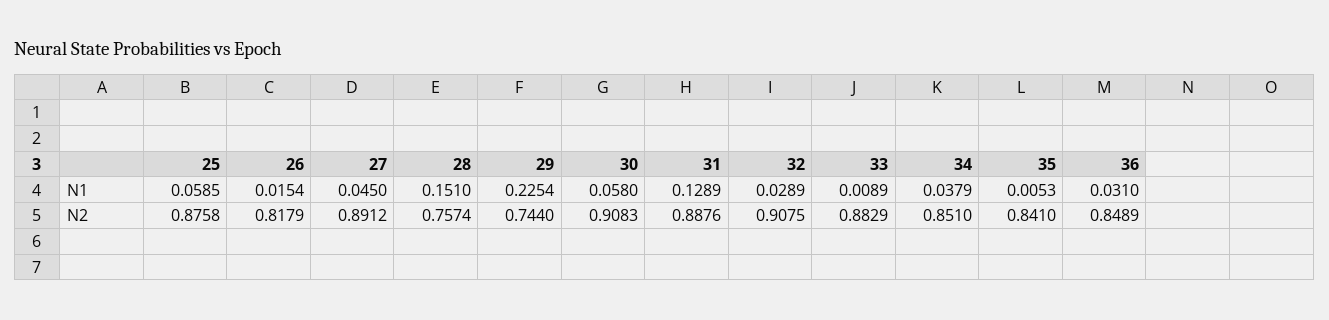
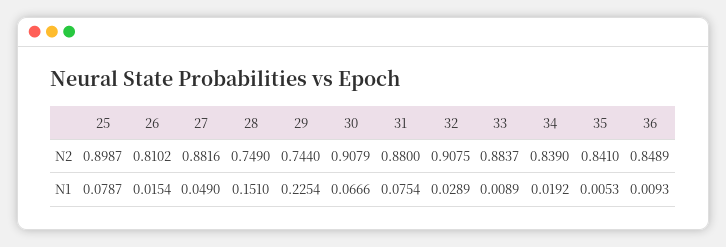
  {
    "25": {
-     "N1": 0.0585,
+     "N1": 0.0787,
-     "N2": 0.8758
+     "N2": 0.8987
    },
    "26": {
      "N1": 0.0154,
-     "N2": 0.8179
+     "N2": 0.8102
    },
    "27": {
-     "N1": 0.045,
+     "N1": 0.049,
-     "N2": 0.8912
+     "N2": 0.8816
    },
    "28": {
      "N1": 0.151,
-     "N2": 0.7574
+     "N2": 0.749
    },
    "29": {
      "N1": 0.2254,
      "N2": 0.744
    },
    "30": {
-     "N1": 0.058,
+     "N1": 0.0666,
-     "N2": 0.9083
+     "N2": 0.9079
    },
    "31": {
-     "N1": 0.1289,
+     "N1": 0.0754,
-     "N2": 0.8876
+     "N2": 0.88
    },
    "32": {
      "N1": 0.0289,
      "N2": 0.9075
    },
    "33": {
      "N1": 0.0089,
-     "N2": 0.8829
+     "N2": 0.8837
    },
    "34": {
-     "N1": 0.0379,
+     "N1": 0.0192,
-     "N2": 0.851
+     "N2": 0.839
    },
    "35": {
      "N1": 0.0053,
      "N2": 0.841
    },
    "36": {
-     "N1": 0.031,
+     "N1": 0.0093,
      "N2": 0.8489
    }
  }

